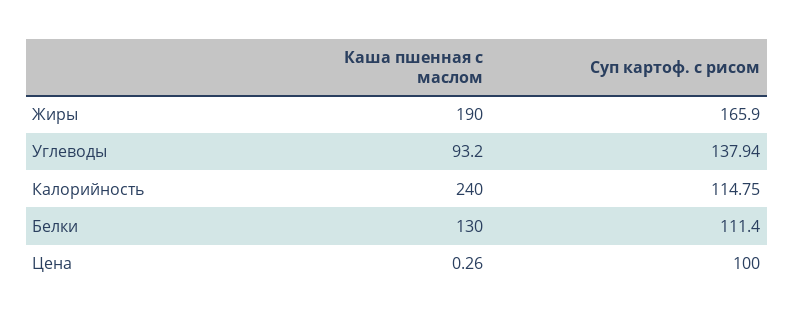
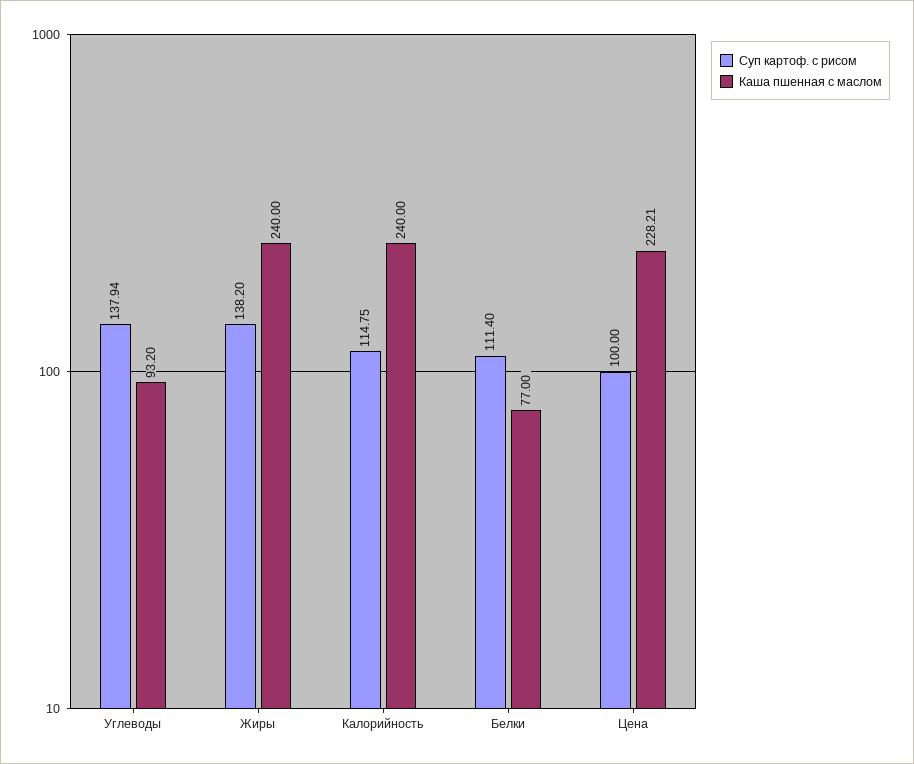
  {
    "Каша пшенная с маслом": {
-     "Жиры": 190,
+     "Жиры": 240,
      "Углеводы": 93.2,
      "Калорийность": 240,
-     "Белки": 130,
+     "Белки": 77,
-     "Цена": 0.26
+     "Цена": 228.21
    },
    "Суп картоф. с рисом": {
-     "Жиры": 165.9,
+     "Жиры": 138.2,
      "Углеводы": 137.94,
      "Калорийность": 114.75,
      "Белки": 111.4,
      "Цена": 100
    }
  }

